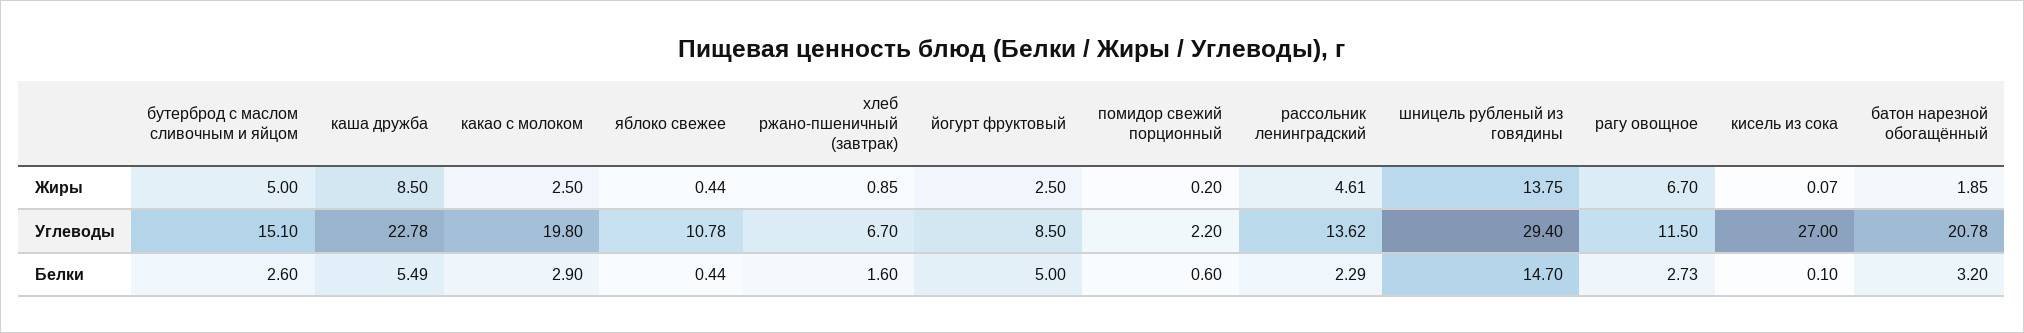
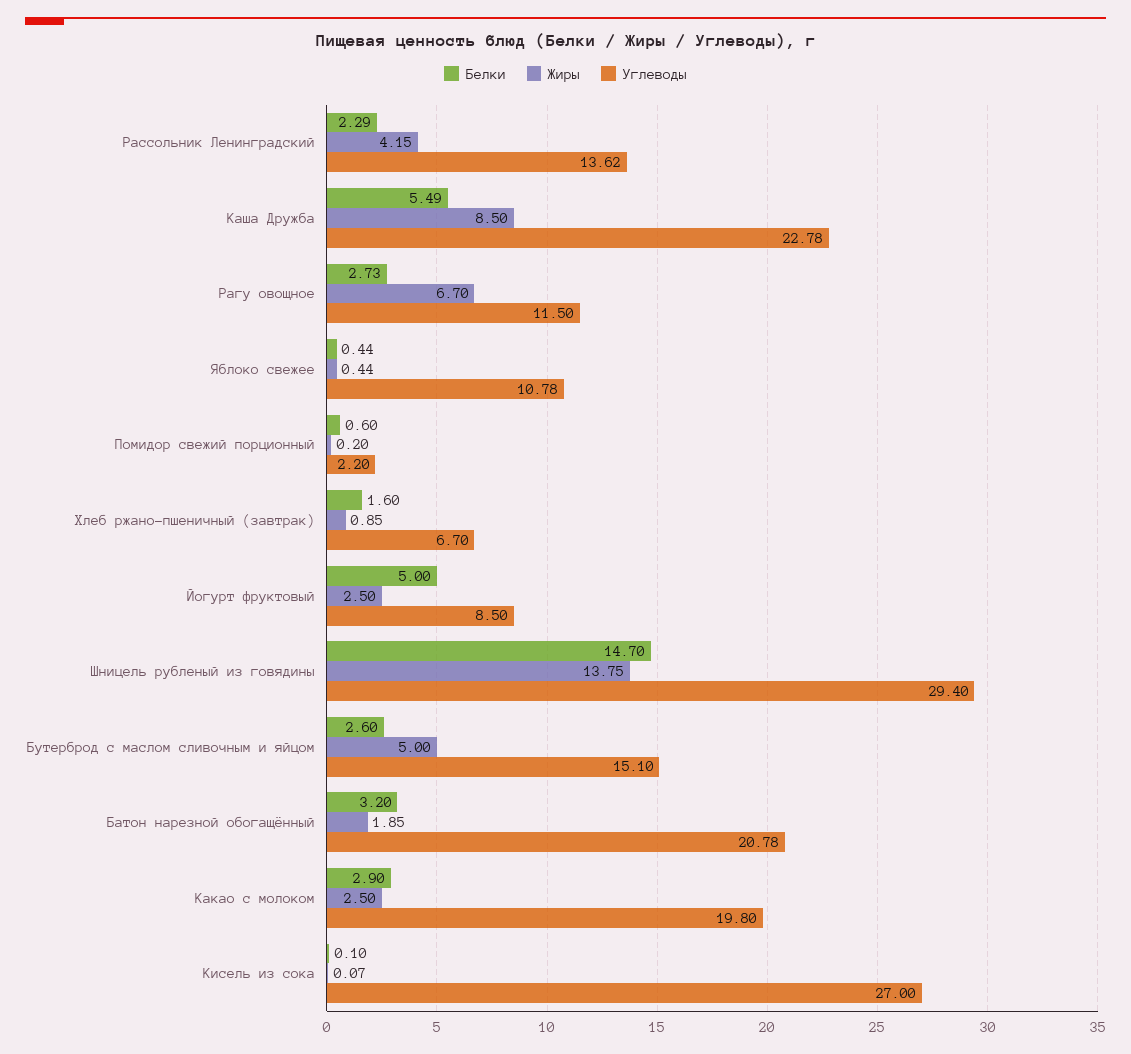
  {
    "Жиры": {
      "бутерброд с маслом сливочным и яйцом": 5,
      "каша дружба": 8.5,
      "какао с молоком": 2.5,
      "яблоко свежее": 0.44,
      "хлеб ржано-пшеничный (завтрак)": 0.85,
      "йогурт фруктовый": 2.5,
      "помидор свежий порционный": 0.2,
-     "рассольник ленинградский": 4.61,
+     "рассольник ленинградский": 4.15,
      "шницель рубленый из говядины": 13.75,
      "рагу овощное": 6.7,
      "кисель из сока": 0.07,
      "батон нарезной обогащённый": 1.85
    },
    "Углеводы": {
      "бутерброд с маслом сливочным и яйцом": 15.1,
      "каша дружба": 22.78,
      "какао с молоком": 19.8,
      "яблоко свежее": 10.78,
      "хлеб ржано-пшеничный (завтрак)": 6.7,
      "йогурт фруктовый": 8.5,
      "помидор свежий порционный": 2.2,
      "рассольник ленинградский": 13.62,
      "шницель рубленый из говядины": 29.4,
      "рагу овощное": 11.5,
      "кисель из сока": 27,
      "батон нарезной обогащённый": 20.78
    },
    "Белки": {
      "бутерброд с маслом сливочным и яйцом": 2.6,
      "каша дружба": 5.49,
      "какао с молоком": 2.9,
      "яблоко свежее": 0.44,
      "хлеб ржано-пшеничный (завтрак)": 1.6,
      "йогурт фруктовый": 5,
      "помидор свежий порционный": 0.6,
      "рассольник ленинградский": 2.29,
      "шницель рубленый из говядины": 14.7,
      "рагу овощное": 2.73,
      "кисель из сока": 0.1,
      "батон нарезной обогащённый": 3.2
    }
  }

